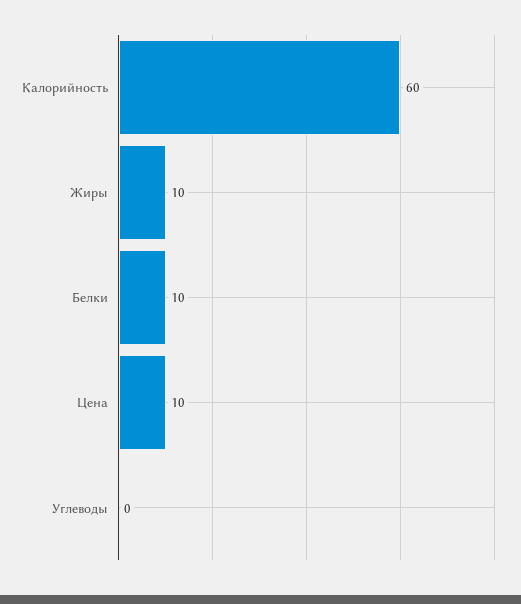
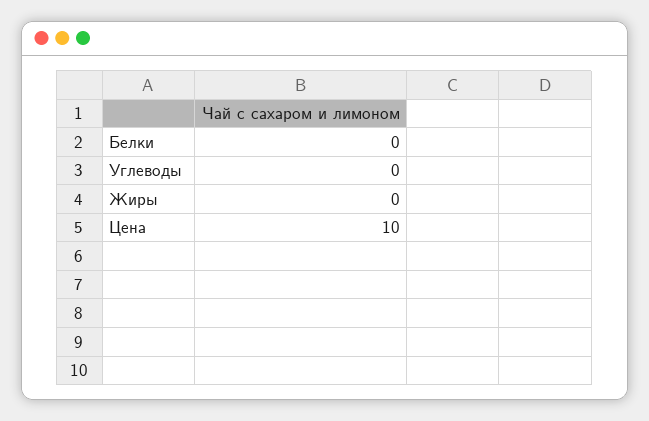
  {
-   "Калорийность": 60,
-   "Жиры": 10,
+   "Жиры": 0,
-   "Белки": 10,
+   "Белки": 0,
    "Цена": 10,
    "Углеводы": 0
  }

